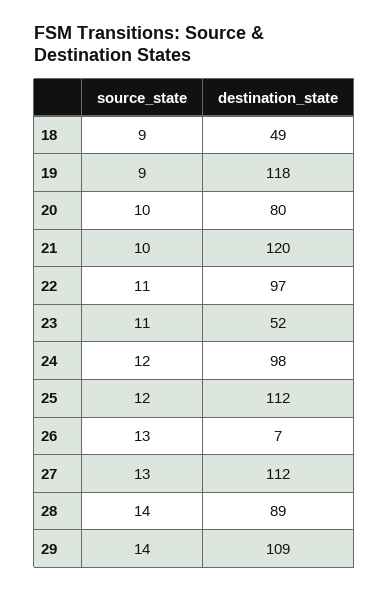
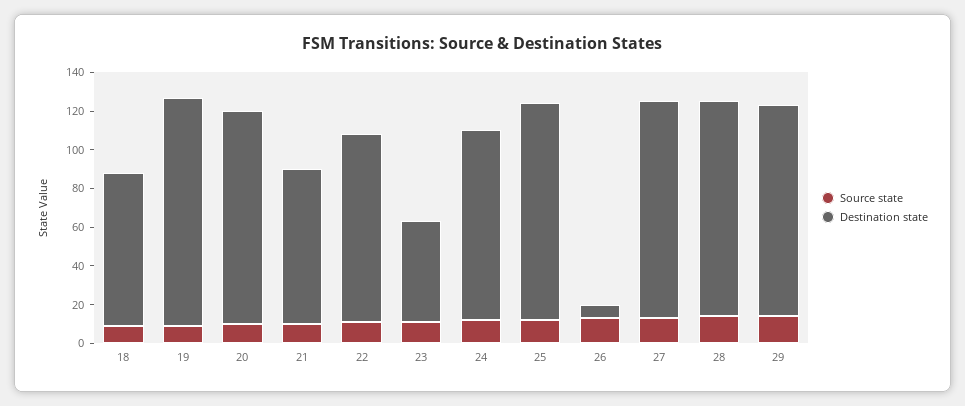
  {
    "source_state": {
      "18": 9,
      "19": 9,
      "20": 10,
      "21": 10,
      "22": 11,
      "23": 11,
      "24": 12,
      "25": 12,
      "26": 13,
      "27": 13,
      "28": 14,
      "29": 14
    },
    "destination_state": {
-     "18": 49,
+     "18": 80,
      "19": 118,
-     "20": 80,
+     "20": 110,
-     "21": 120,
+     "21": 80,
      "22": 97,
      "23": 52,
      "24": 98,
      "25": 112,
      "26": 7,
      "27": 112,
-     "28": 89,
+     "28": 110,
      "29": 109
    }
  }

